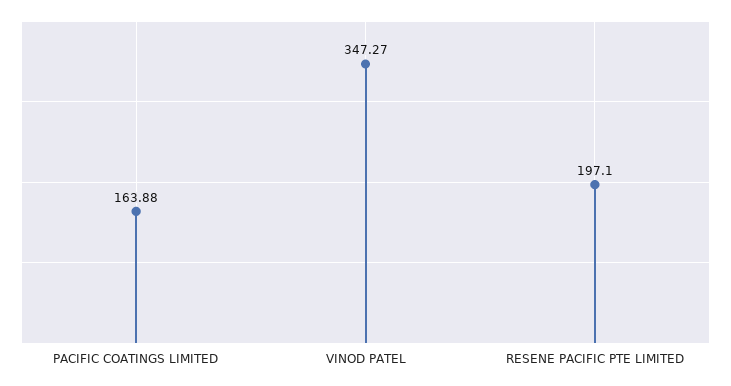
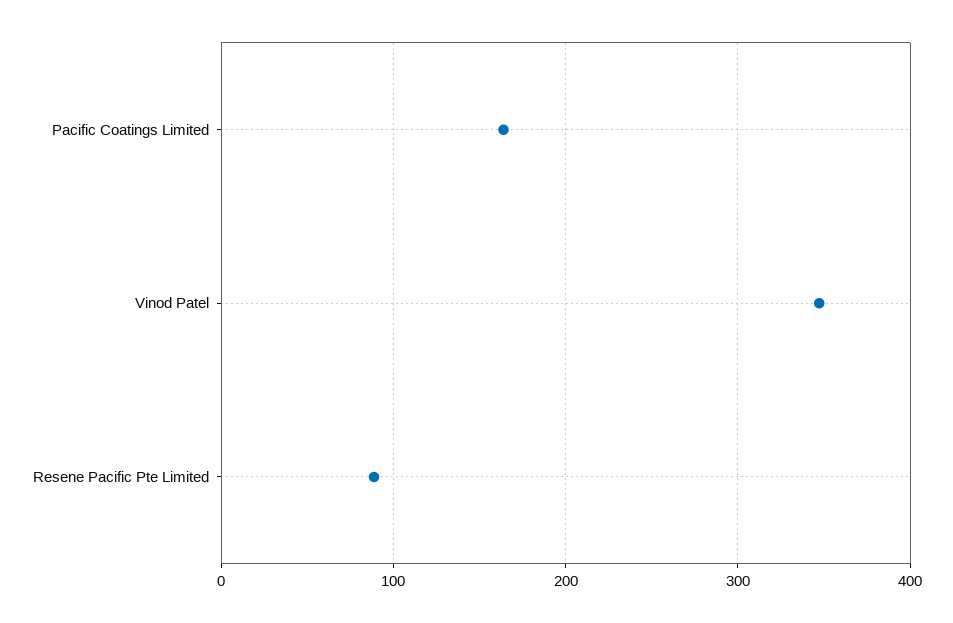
  {
    "PACIFIC COATINGS LIMITED": 163.88,
    "VINOD PATEL": 347.27,
-   "RESENE PACIFIC PTE LIMITED": 197.1
+   "RESENE PACIFIC PTE LIMITED": 90
  }

